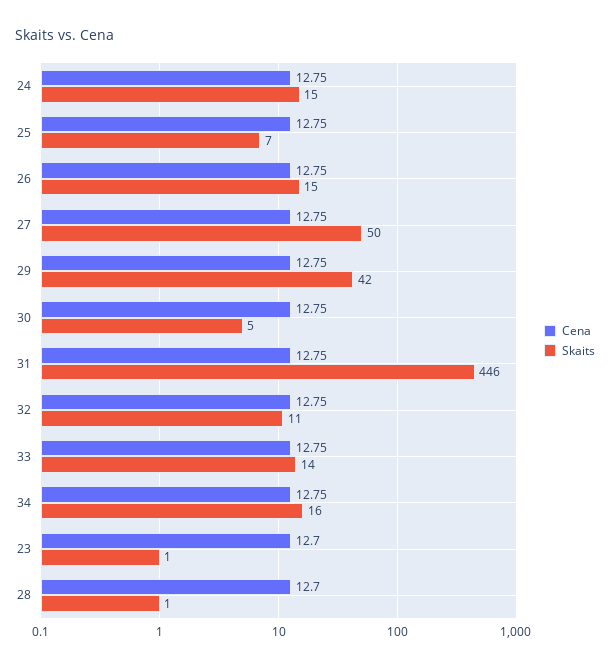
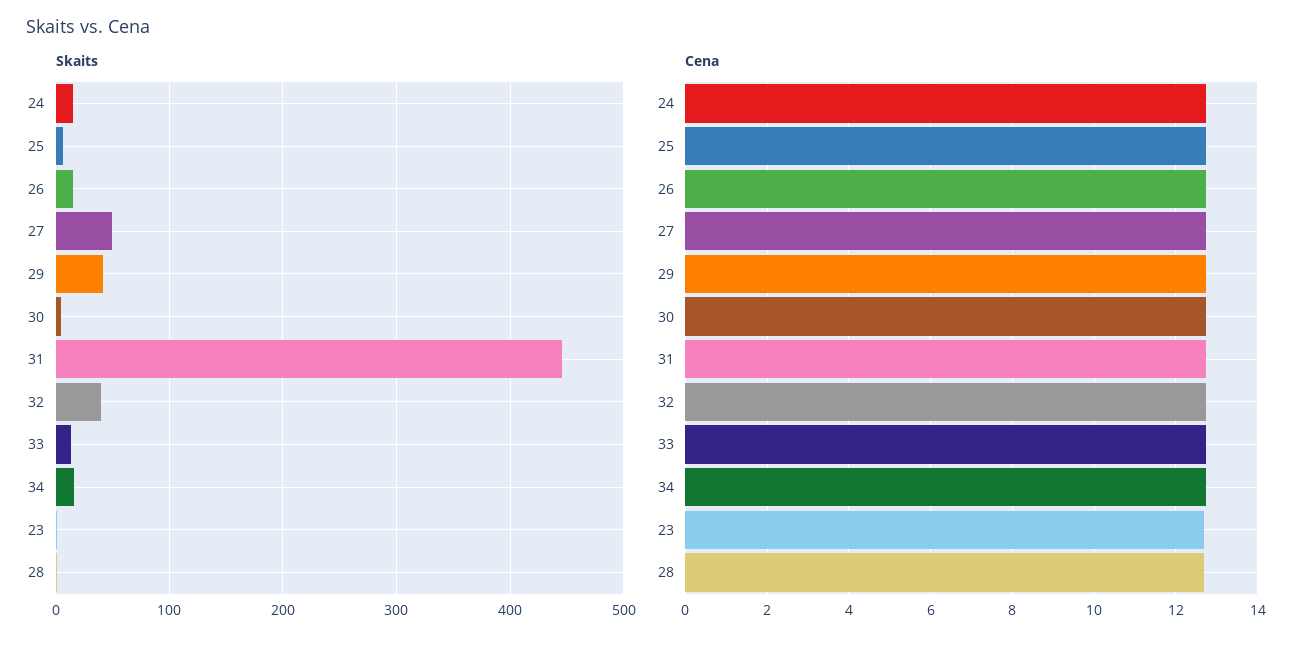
  {
    "Cena": {
      "24": 12.75,
      "25": 12.75,
      "26": 12.75,
      "27": 12.75,
      "29": 12.75,
      "30": 12.75,
      "31": 12.75,
      "32": 12.75,
      "33": 12.75,
      "34": 12.75,
      "23": 12.7,
      "28": 12.7
    },
    "Skaits": {
      "24": 15,
      "25": 7,
      "26": 15,
      "27": 50,
      "29": 42,
      "30": 5,
      "31": 446,
-     "32": 11,
+     "32": 40,
      "33": 14,
      "34": 16,
      "23": 1,
      "28": 1
    }
  }

